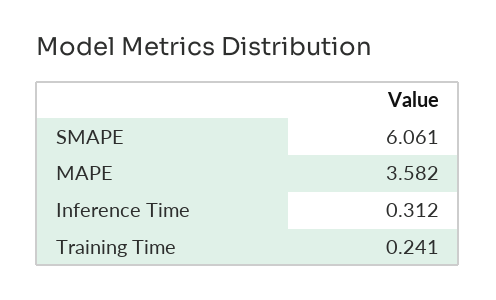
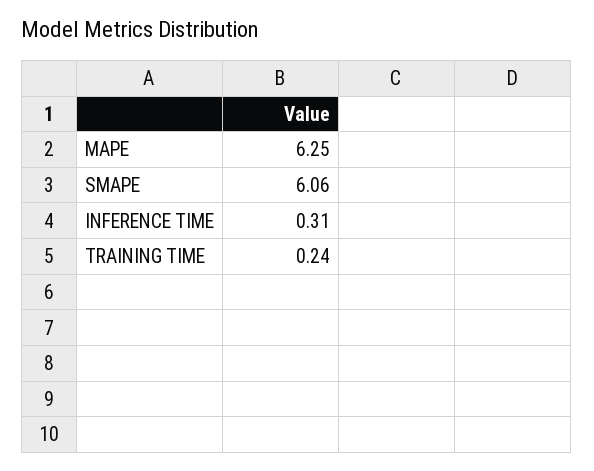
  {
    "SMAPE": 6.061,
-   "MAPE": 3.582,
+   "MAPE": 6.25,
    "Inference Time": 0.312,
    "Training Time": 0.241
  }

